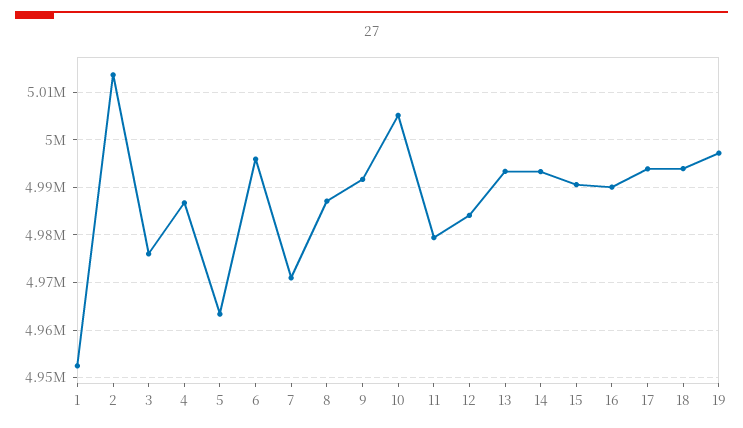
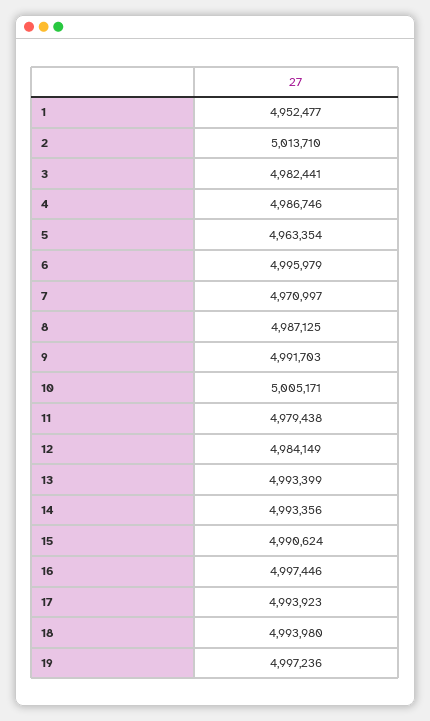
  {
    "1": 4952477,
    "2": 5013710,
-   "3": 4976000,
+   "3": 4982441,
    "4": 4986746,
    "5": 4963354,
    "6": 4995979,
    "7": 4970997,
    "8": 4987125,
    "9": 4991703,
    "10": 5005171,
    "11": 4979438,
    "12": 4984149,
    "13": 4993399,
    "14": 4993356,
    "15": 4990624,
-   "16": 4990000,
+   "16": 4997446,
    "17": 4993923,
    "18": 4993980,
    "19": 4997236
  }

